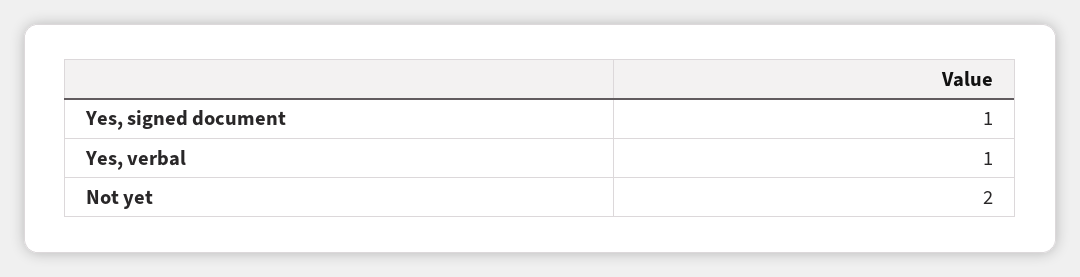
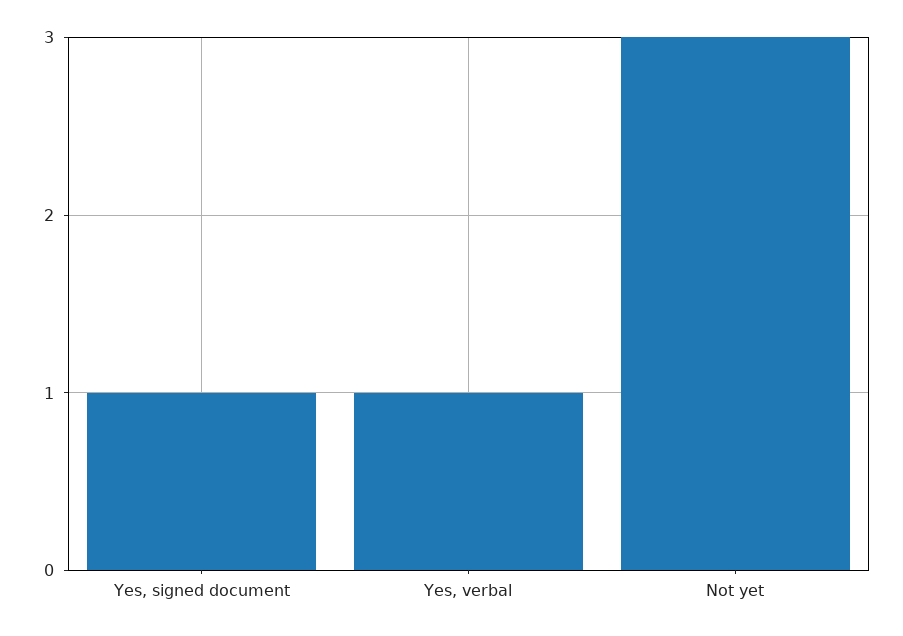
  {
    "Yes, signed document": 1,
    "Yes, verbal": 1,
-   "Not yet": 2
+   "Not yet": 3
  }

